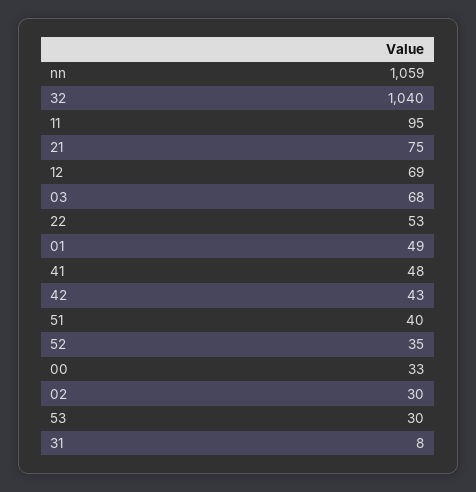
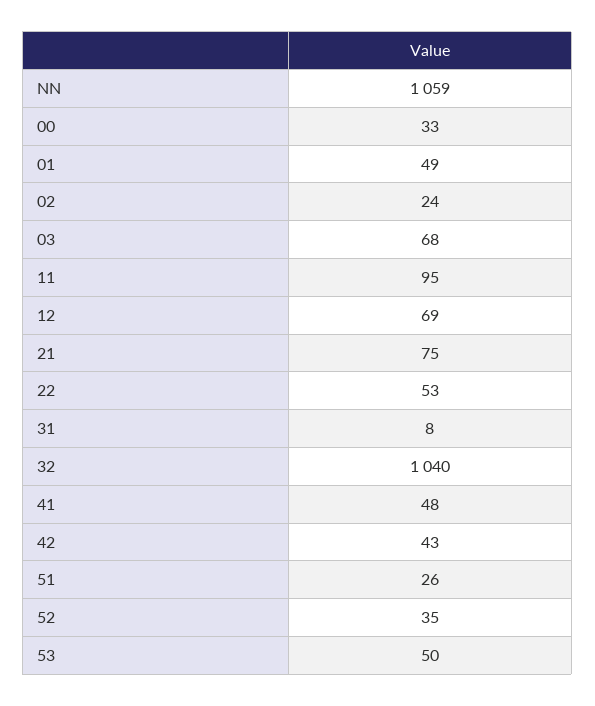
  {
    "nn": 1059,
    "32": 1040,
    "11": 95,
    "21": 75,
    "12": 69,
    "03": 68,
    "22": 53,
    "01": 49,
    "41": 48,
    "42": 43,
-   "51": 40,
+   "51": 26,
    "52": 35,
    "00": 33,
-   "02": 30,
+   "02": 24,
-   "53": 30,
+   "53": 50,
    "31": 8
  }

